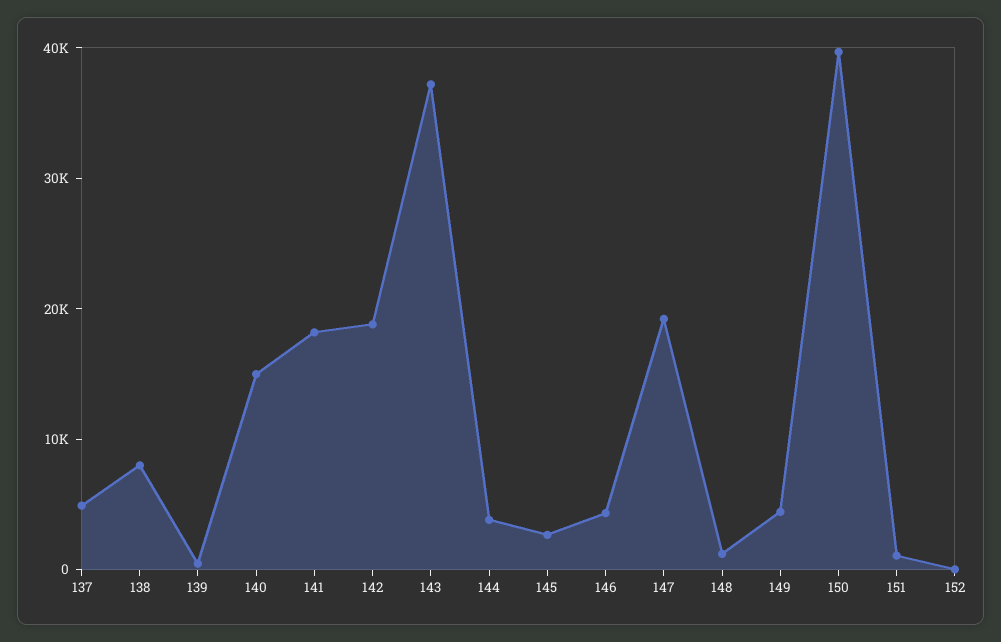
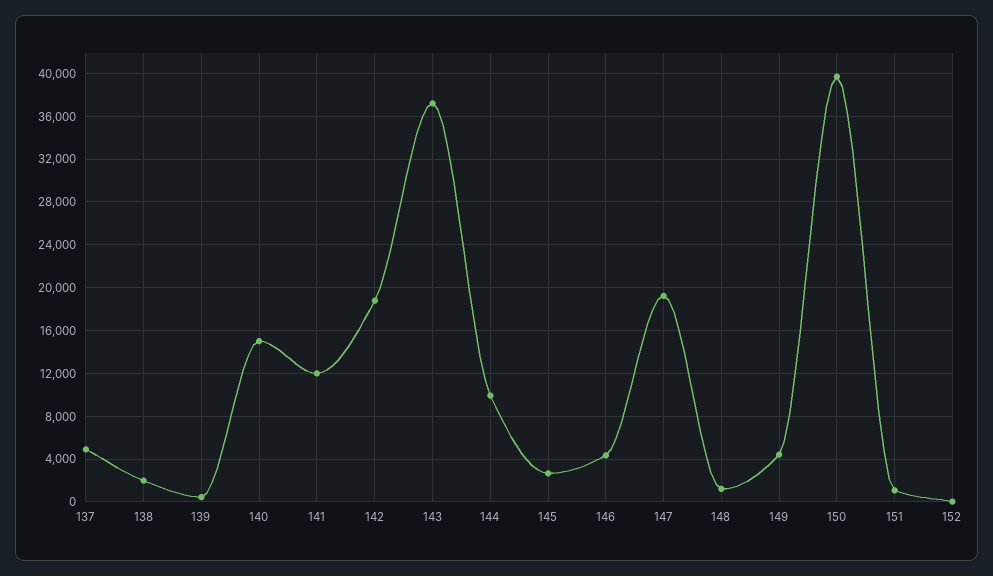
  {
    "137": 5000,
-   "138": 8000,
+   "138": 2000,
    "139": 0,
    "140": 15000,
-   "141": 18000,
+   "141": 12000,
    "142": 19000,
    "143": 37000,
-   "144": 4000,
+   "144": 10000,
    "145": 3000,
    "146": 4000,
    "147": 19000,
    "148": 1000,
    "149": 4000,
    "150": 40000,
    "151": 1000,
    "152": 0
  }

